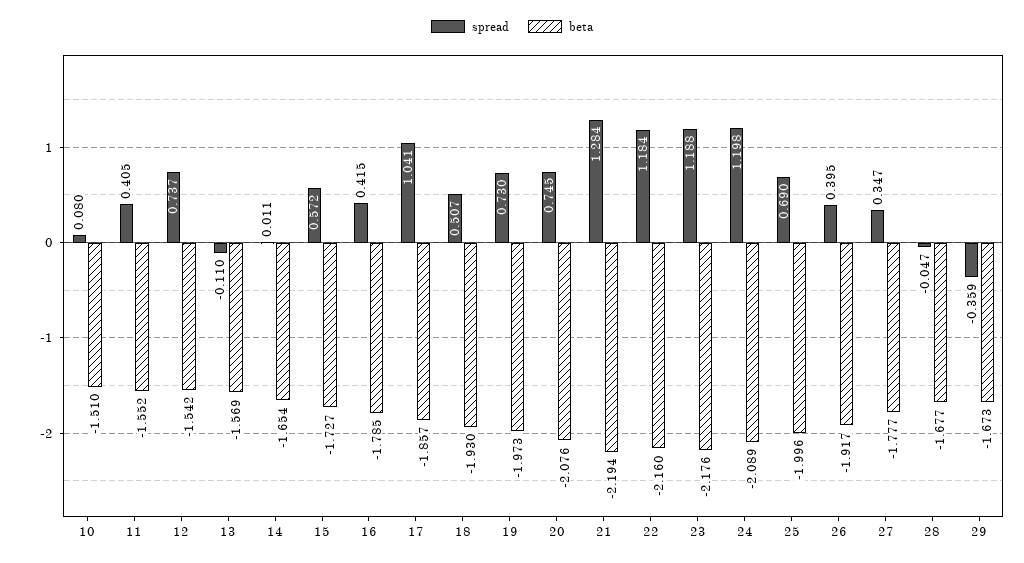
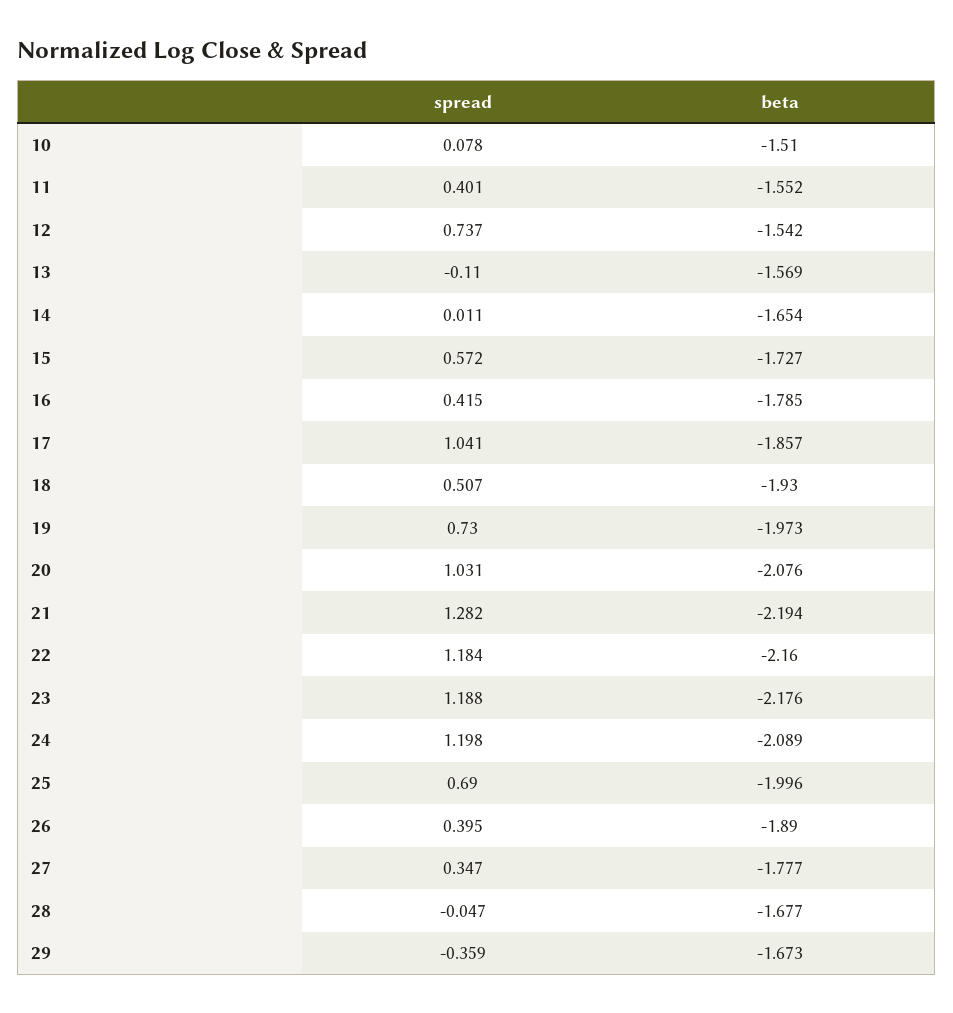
  {
    "spread": {
-     "10": 0.08,
+     "10": 0.078,
-     "11": 0.405,
+     "11": 0.401,
      "12": 0.737,
      "13": -0.11,
      "14": 0.011,
      "15": 0.572,
      "16": 0.415,
      "17": 1.041,
      "18": 0.507,
      "19": 0.73,
-     "20": 0.745,
+     "20": 1.031,
-     "21": 1.284,
+     "21": 1.282,
      "22": 1.184,
      "23": 1.188,
      "24": 1.198,
      "25": 0.69,
      "26": 0.395,
      "27": 0.347,
      "28": -0.047,
      "29": -0.359
    },
    "beta": {
      "10": -1.51,
      "11": -1.552,
      "12": -1.542,
      "13": -1.569,
      "14": -1.654,
      "15": -1.727,
      "16": -1.785,
      "17": -1.857,
      "18": -1.93,
      "19": -1.973,
      "20": -2.076,
      "21": -2.194,
      "22": -2.16,
      "23": -2.176,
      "24": -2.089,
      "25": -1.996,
-     "26": -1.917,
+     "26": -1.89,
      "27": -1.777,
      "28": -1.677,
      "29": -1.673
    }
  }

